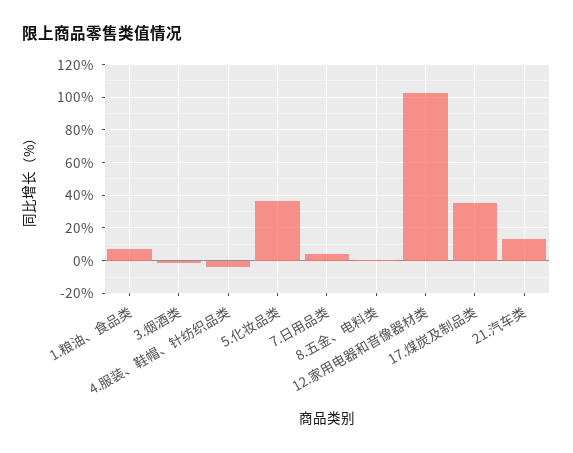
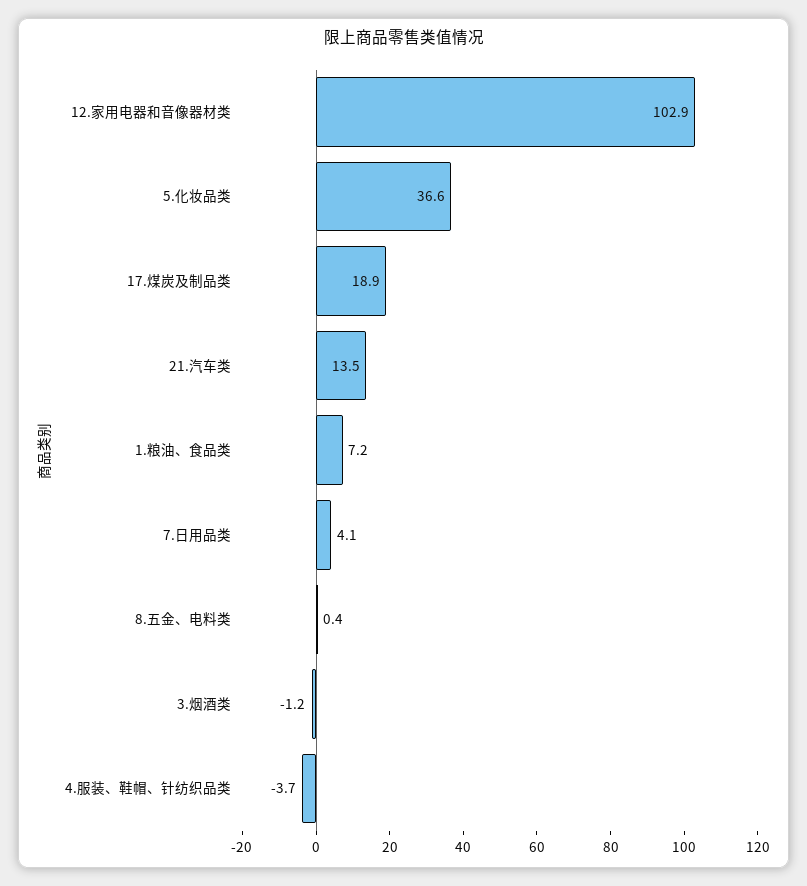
  {
    "1.粮油、食品类": 7.2,
    "3.烟酒类": -1.2,
    "4.服装、鞋帽、针纺织品类": -3.7,
    "5.化妆品类": 36.6,
    "7.日用品类": 4.1,
    "8.五金、电料类": 0.4,
    "12.家用电器和音像器材类": 102.9,
-   "17.煤炭及制品类": 35,
+   "17.煤炭及制品类": 18.9,
    "21.汽车类": 13.5
  }

